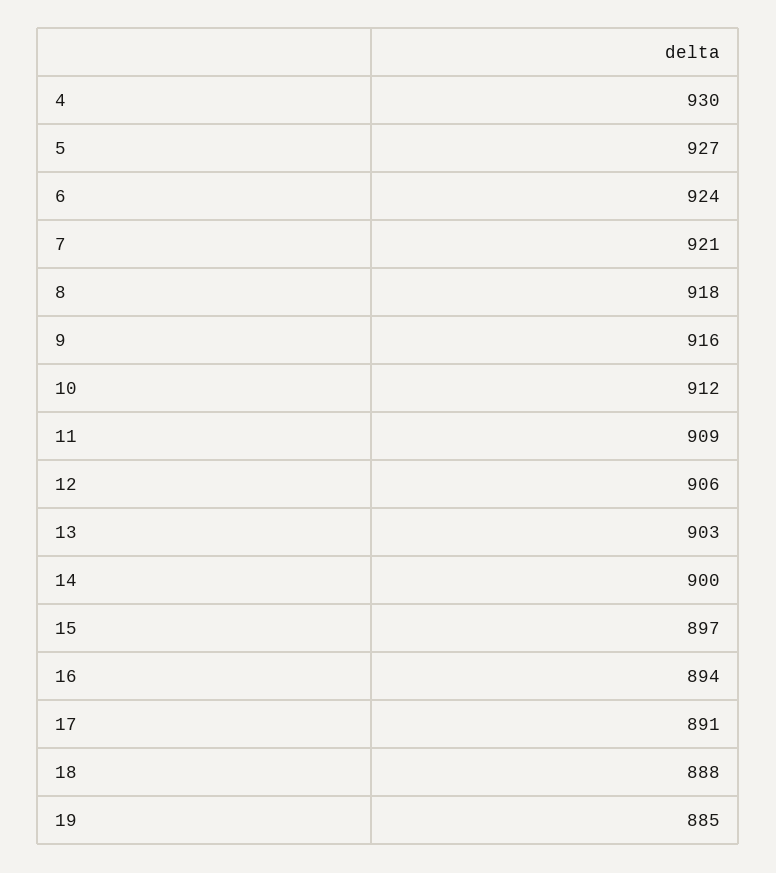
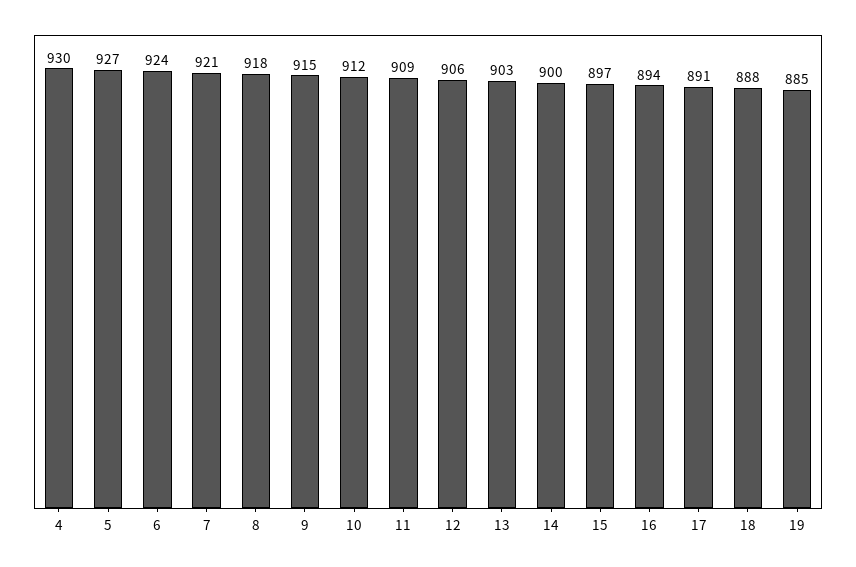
  {
    "4": 930,
    "5": 927,
    "6": 924,
    "7": 921,
    "8": 918,
-   "9": 916,
+   "9": 915,
    "10": 912,
    "11": 909,
    "12": 906,
    "13": 903,
    "14": 900,
    "15": 897,
    "16": 894,
    "17": 891,
    "18": 888,
    "19": 885
  }

